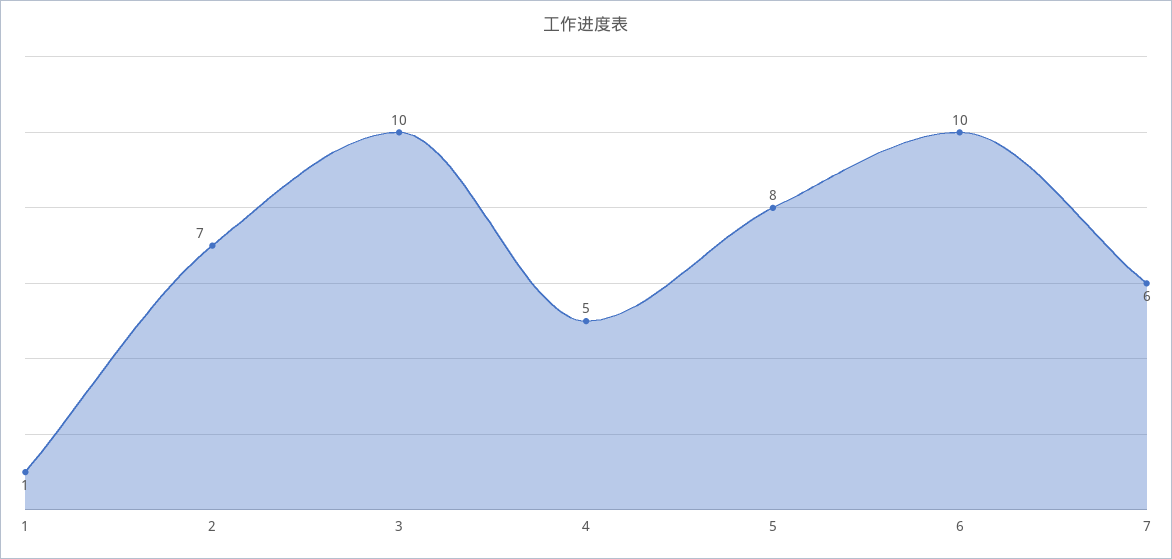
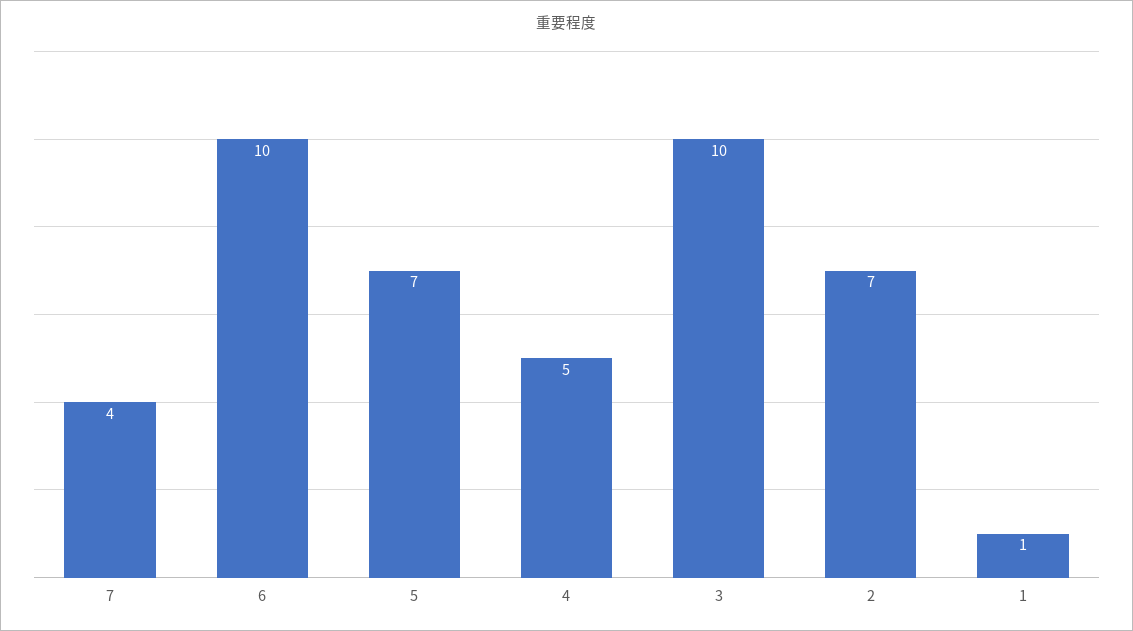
  {
    "1": 1,
    "2": 7,
    "3": 10,
    "4": 5,
-   "5": 8,
+   "5": 7,
    "6": 10,
-   "7": 6
+   "7": 4
  }

